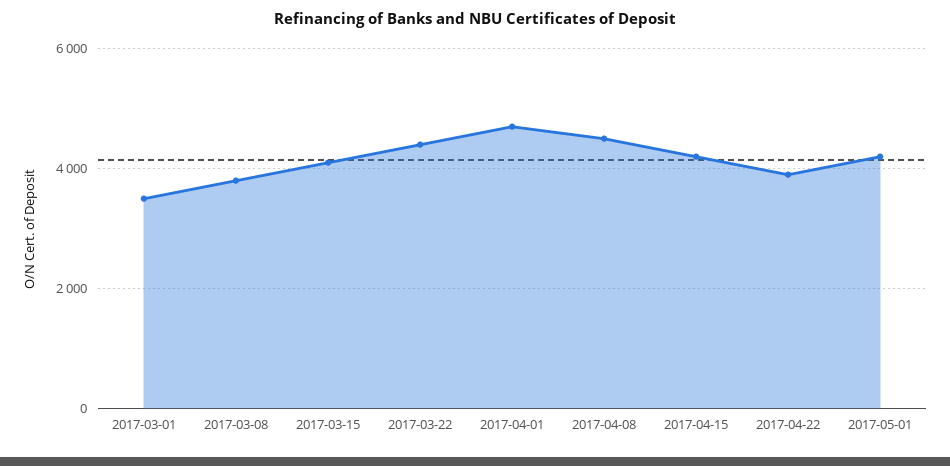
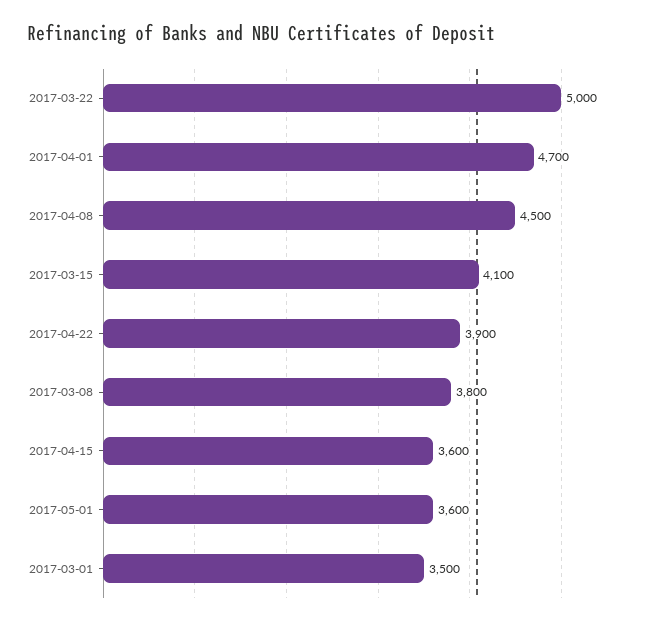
  {
    "2017-03-01": 3500,
    "2017-03-08": 3800,
    "2017-03-15": 4100,
-   "2017-03-22": 4400,
+   "2017-03-22": 5000,
    "2017-04-01": 4700,
    "2017-04-08": 4500,
-   "2017-04-15": 4200,
+   "2017-04-15": 3600,
    "2017-04-22": 3900,
-   "2017-05-01": 4200
+   "2017-05-01": 3600
  }

